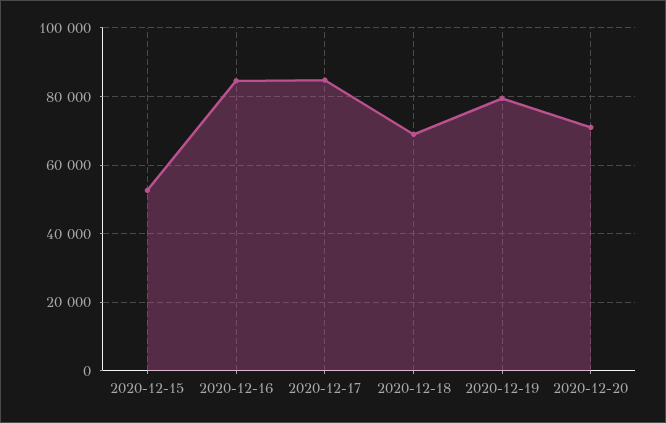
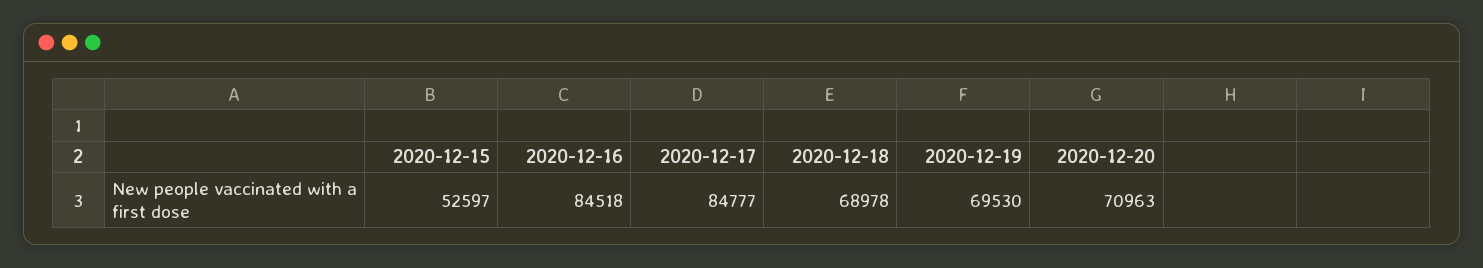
  {
    "2020-12-15": 52597,
    "2020-12-16": 84518,
    "2020-12-17": 84777,
    "2020-12-18": 68978,
-   "2020-12-19": 80000,
+   "2020-12-19": 69530,
    "2020-12-20": 70963
  }

